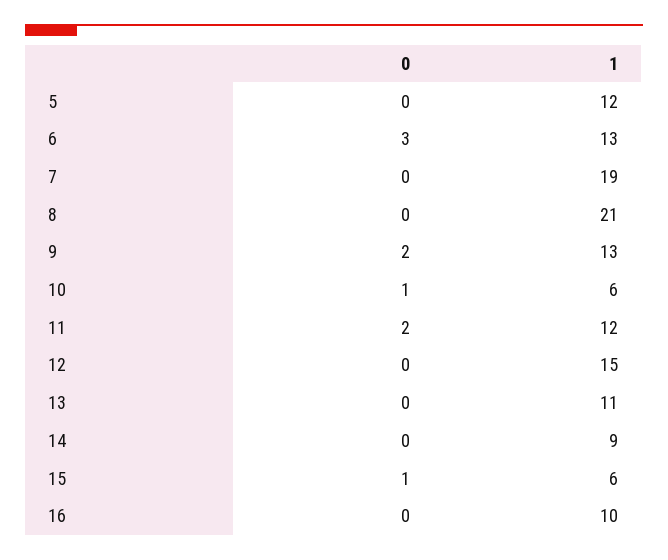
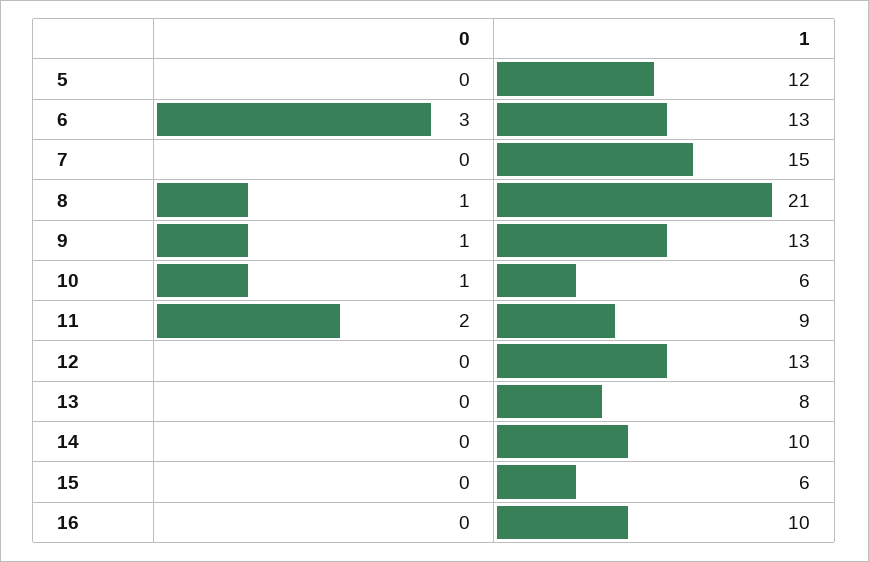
  {
    "0": {
      "5": 0,
      "6": 3,
      "7": 0,
-     "8": 0,
+     "8": 1,
-     "9": 2,
+     "9": 1,
      "10": 1,
      "11": 2,
      "12": 0,
      "13": 0,
      "14": 0,
-     "15": 1,
+     "15": 0,
      "16": 0
    },
    "1": {
      "5": 12,
      "6": 13,
-     "7": 19,
+     "7": 15,
      "8": 21,
      "9": 13,
      "10": 6,
-     "11": 12,
+     "11": 9,
-     "12": 15,
+     "12": 13,
-     "13": 11,
+     "13": 8,
-     "14": 9,
+     "14": 10,
      "15": 6,
      "16": 10
    }
  }

